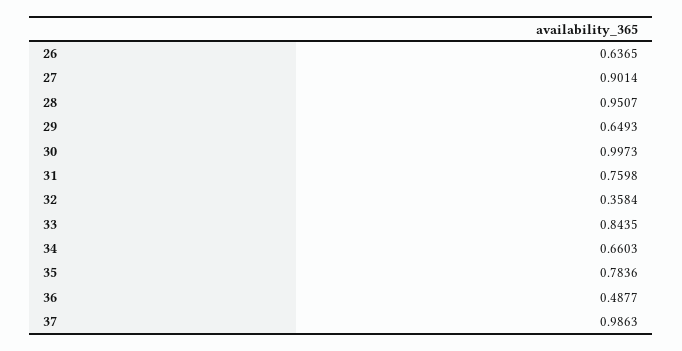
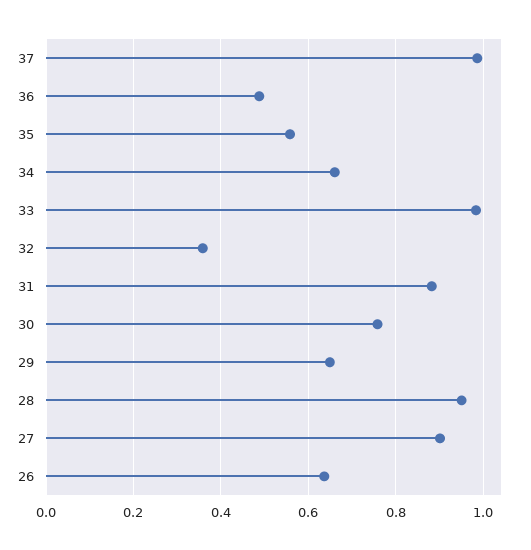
  {
    "26": 0.6365,
    "27": 0.9014,
    "28": 0.9507,
    "29": 0.6493,
-   "30": 0.9973,
+   "30": 0.76,
-   "31": 0.7598,
+   "31": 0.88,
    "32": 0.3584,
-   "33": 0.8435,
+   "33": 0.98,
    "34": 0.6603,
-   "35": 0.7836,
+   "35": 0.56,
    "36": 0.4877,
    "37": 0.9863
  }

